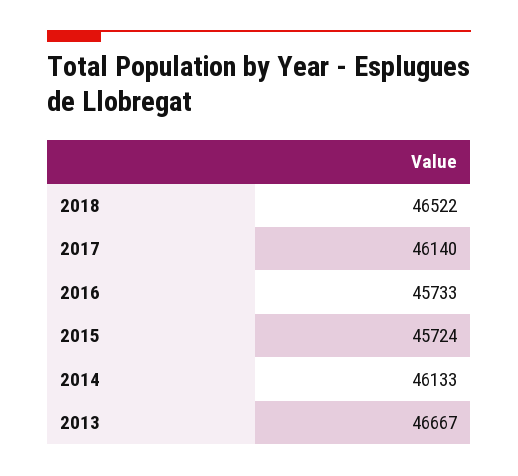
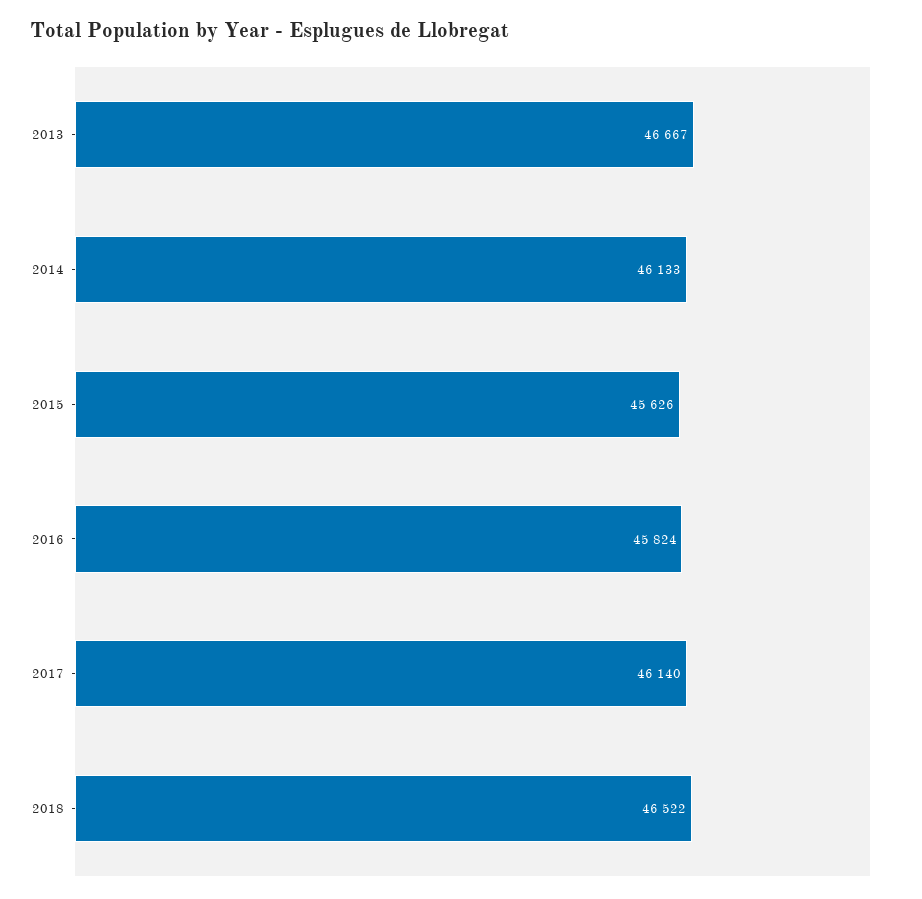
  {
    "2018": 46522,
    "2017": 46140,
-   "2016": 45733,
+   "2016": 45824,
-   "2015": 45724,
+   "2015": 45626,
    "2014": 46133,
    "2013": 46667
  }

